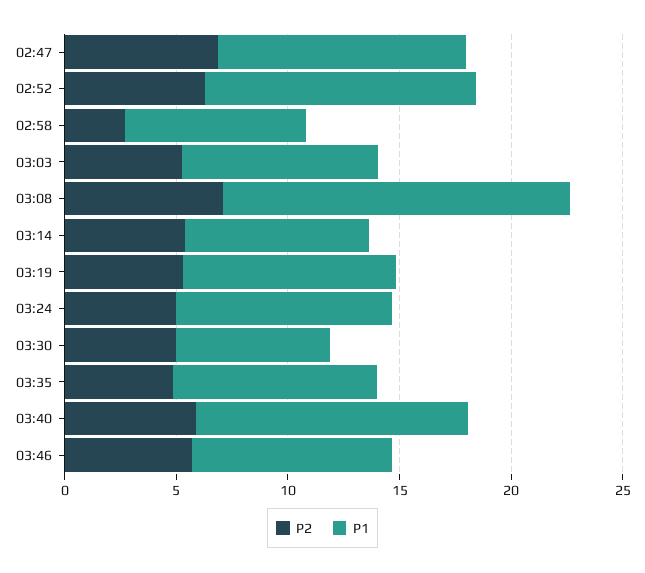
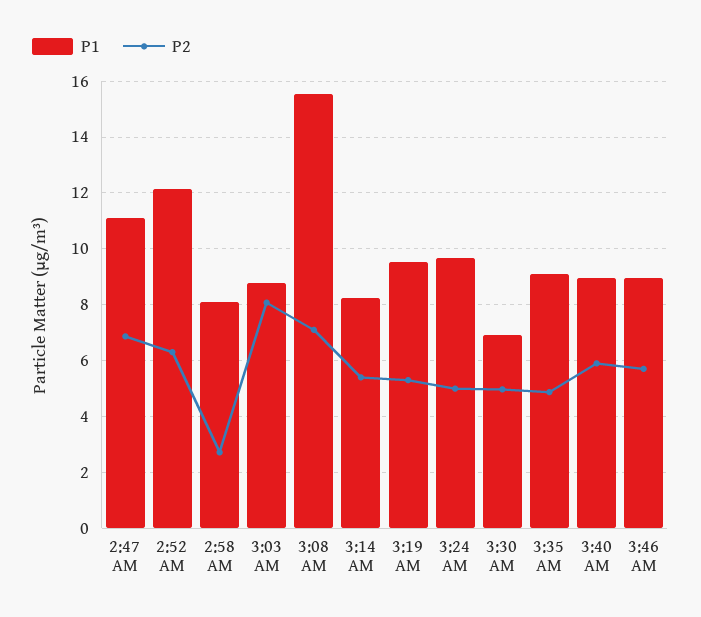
  {
    "P2": {
      "02:47": 6.75,
      "02:52": 6.25,
      "02:58": 2.75,
-     "03:03": 5,
+     "03:03": 8,
      "03:08": 7,
      "03:14": 5.5,
      "03:19": 5.25,
      "03:24": 5,
      "03:30": 5,
      "03:35": 4.75,
      "03:40": 6,
      "03:46": 5.75
    },
    "P1": {
      "02:47": 11,
      "02:52": 12.25,
      "02:58": 8,
      "03:03": 8.75,
      "03:08": 15.5,
      "03:14": 8.25,
      "03:19": 9.5,
      "03:24": 9.75,
      "03:30": 7,
      "03:35": 9,
-     "03:40": 12,
+     "03:40": 9,
      "03:46": 9
    }
  }

